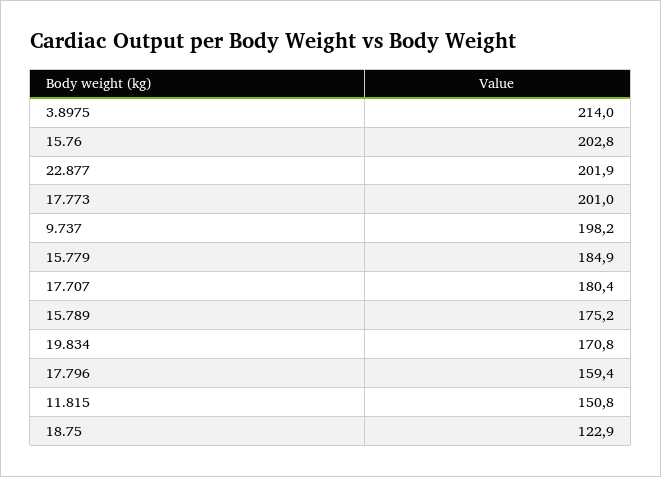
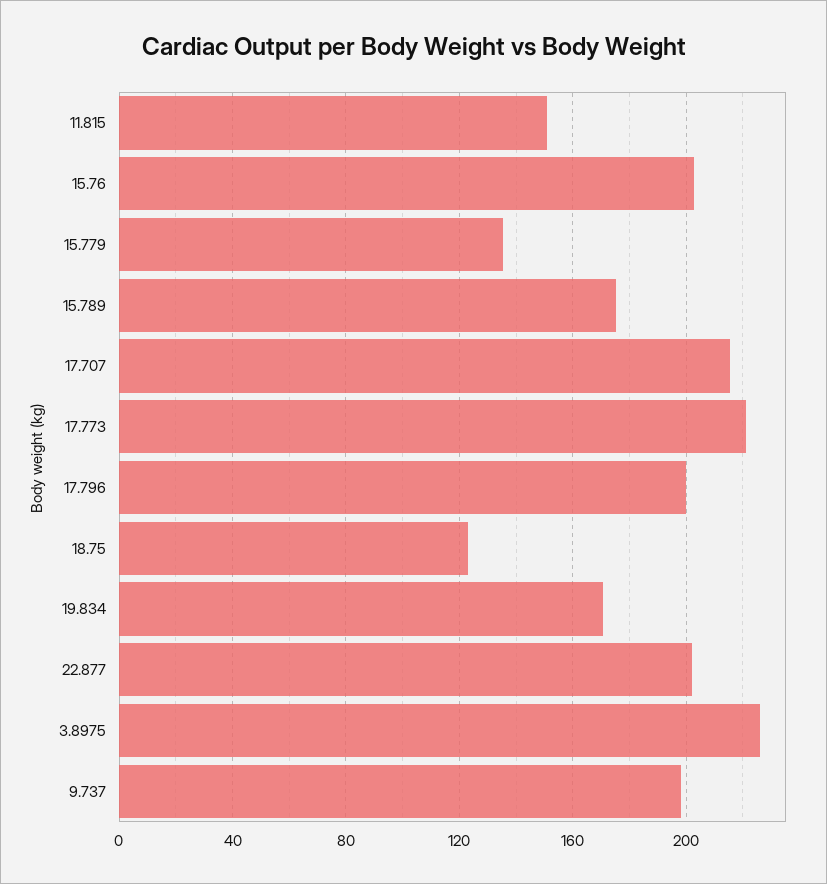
  {
-   "3.8975": 214,
+   "3.8975": 225,
    "15.76": 202.8,
    "22.877": 201.9,
-   "17.773": 201,
+   "17.773": 220,
    "9.737": 198.2,
-   "15.779": 184.9,
+   "15.779": 135,
-   "17.707": 180.4,
+   "17.707": 215,
    "15.789": 175.2,
    "19.834": 170.8,
-   "17.796": 159.4,
+   "17.796": 200,
    "11.815": 150.8,
    "18.75": 122.9
  }

